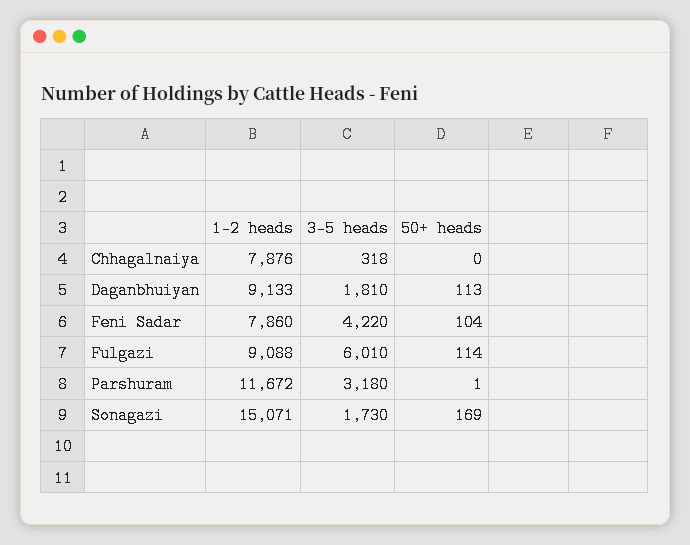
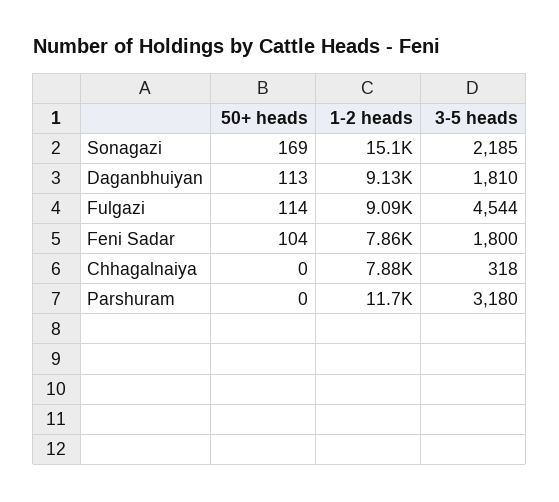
  {
    "1-2 heads": {
      "Chhagalnaiya": 7876,
      "Daganbhuiyan": 9133,
      "Feni Sadar": 7860,
      "Fulgazi": 9088,
      "Parshuram": 11672,
      "Sonagazi": 15071
    },
    "3-5 heads": {
      "Chhagalnaiya": 318,
      "Daganbhuiyan": 1810,
-     "Feni Sadar": 4220,
+     "Feni Sadar": 1800,
-     "Fulgazi": 6010,
+     "Fulgazi": 4544,
      "Parshuram": 3180,
-     "Sonagazi": 1730
+     "Sonagazi": 2185
    },
    "50+ heads": {
      "Chhagalnaiya": 0,
      "Daganbhuiyan": 113,
      "Feni Sadar": 104,
      "Fulgazi": 114,
-     "Parshuram": 1,
+     "Parshuram": 0,
      "Sonagazi": 169
    }
  }

